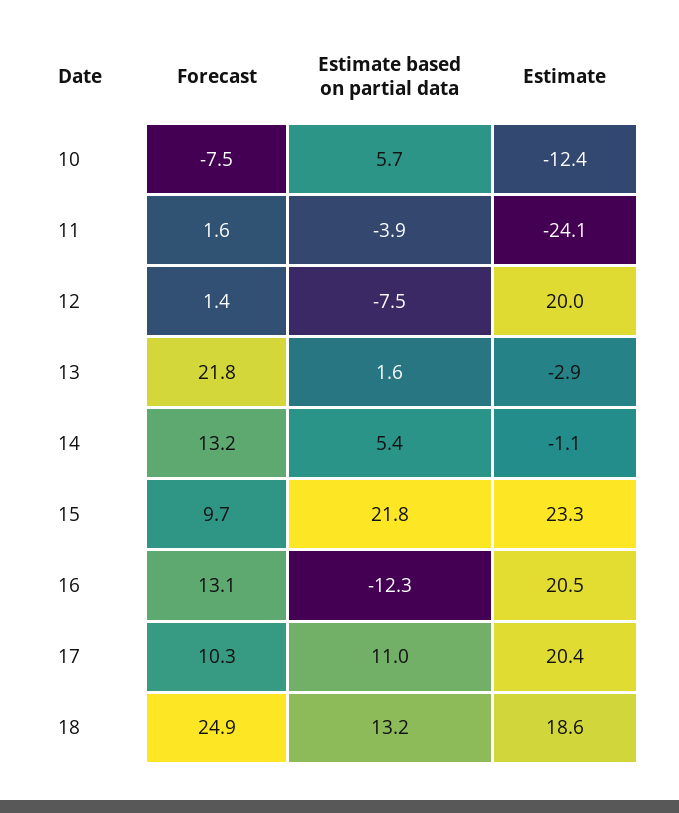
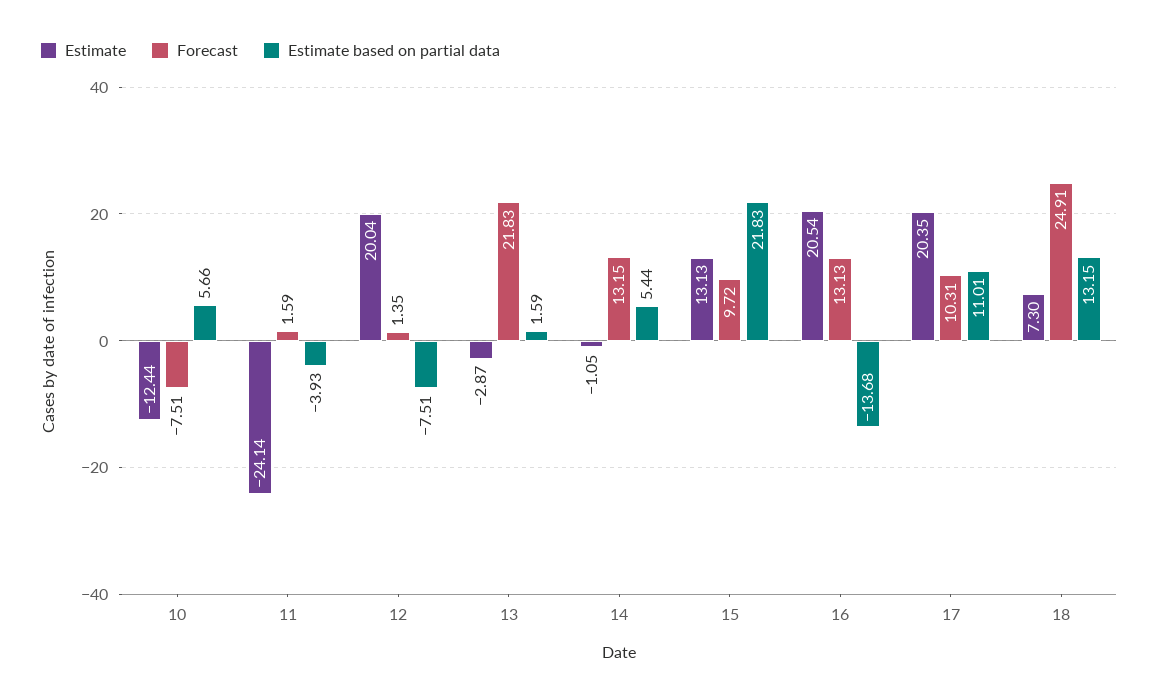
  {
    "Forecast": {
      "10": -7.51,
      "11": 1.59,
      "12": 1.35,
      "13": 21.83,
      "14": 13.15,
      "15": 9.72,
      "16": 13.13,
      "17": 10.31,
      "18": 24.91
    },
    "Estimate based on partial data": {
      "10": 5.66,
      "11": -3.93,
      "12": -7.51,
      "13": 1.59,
      "14": 5.44,
      "15": 21.83,
-     "16": -12.3,
+     "16": -13.68,
      "17": 11.01,
      "18": 13.15
    },
    "Estimate": {
      "10": -12.44,
      "11": -24.14,
      "12": 20.04,
      "13": -2.87,
      "14": -1.05,
-     "15": 23.3,
+     "15": 13.13,
      "16": 20.54,
      "17": 20.35,
-     "18": 18.6
+     "18": 7.3
    }
  }

